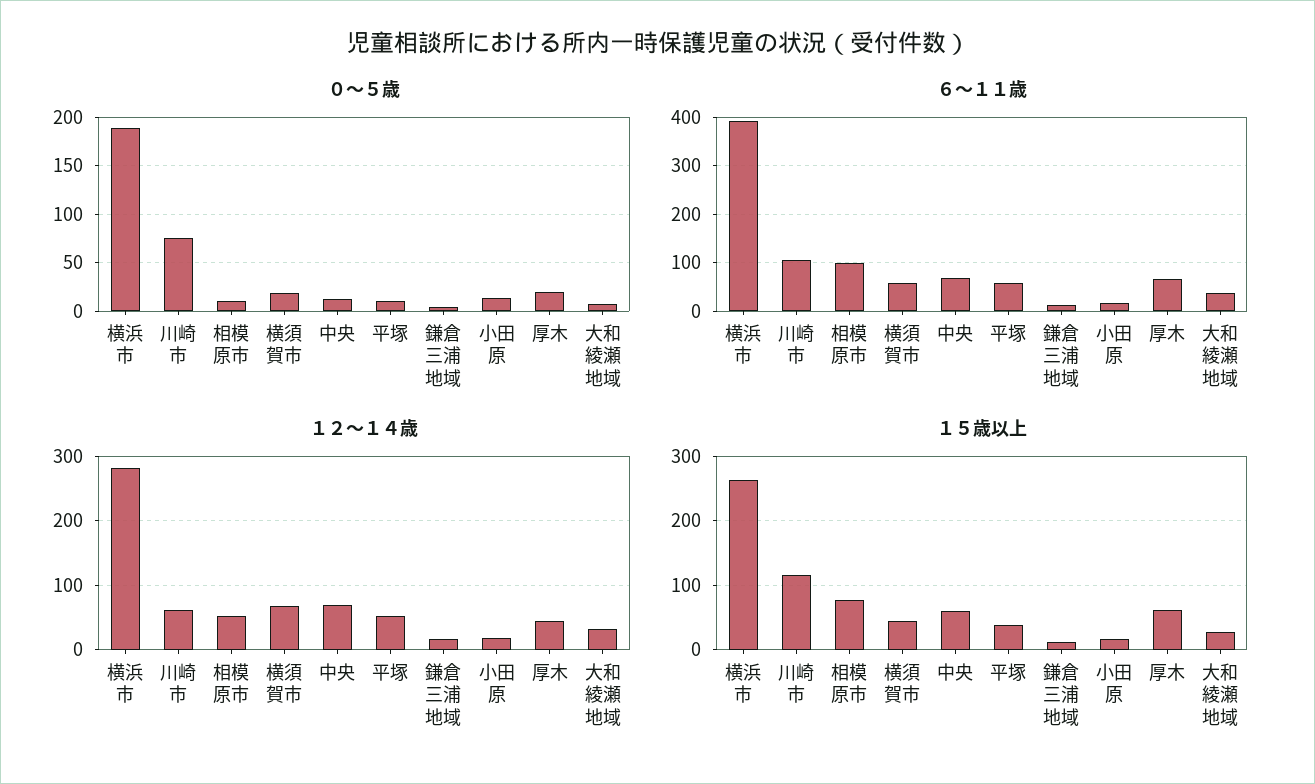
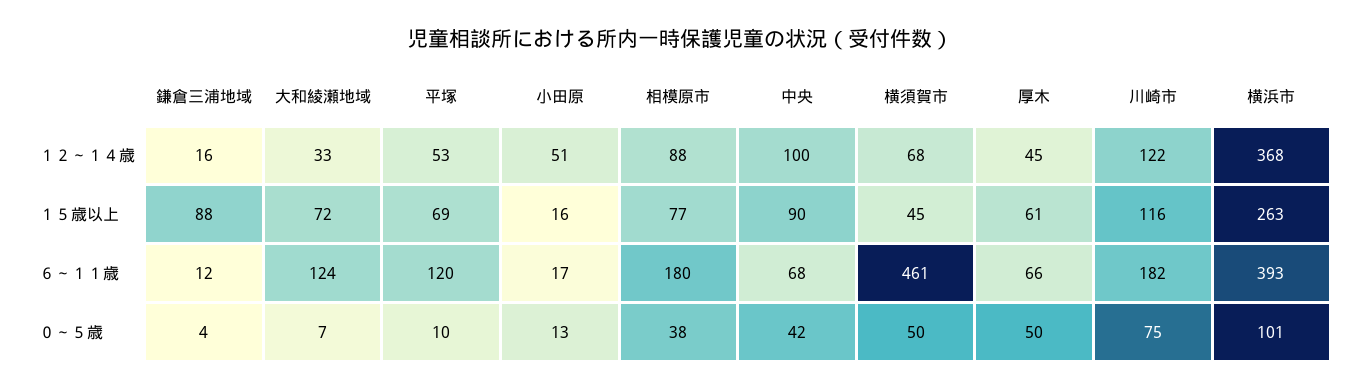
  {
    "０～５歳": {
-     "横浜市": 190,
+     "横浜市": 101,
      "川崎市": 75,
-     "相模原市": 10,
+     "相模原市": 38,
-     "横須賀市": 20,
+     "横須賀市": 50,
-     "中央": 10,
+     "中央": 42,
      "平塚": 10,
      "鎌倉三浦地域": 4,
      "小田原": 13,
-     "厚木": 20,
+     "厚木": 50,
      "大和綾瀬地域": 7
    },
    "６～１１歳": {
      "横浜市": 393,
-     "川崎市": 100,
+     "川崎市": 182,
-     "相模原市": 100,
+     "相模原市": 180,
-     "横須賀市": 60,
+     "横須賀市": 461,
      "中央": 68,
-     "平塚": 60,
+     "平塚": 120,
      "鎌倉三浦地域": 12,
      "小田原": 17,
      "厚木": 66,
-     "大和綾瀬地域": 40
+     "大和綾瀬地域": 124
    },
    "１２～１４歳": {
-     "横浜市": 280,
+     "横浜市": 368,
-     "川崎市": 60,
+     "川崎市": 122,
-     "相模原市": 50,
+     "相模原市": 88,
      "横須賀市": 68,
-     "中央": 70,
+     "中央": 100,
      "平塚": 53,
      "鎌倉三浦地域": 16,
-     "小田原": 20,
+     "小田原": 51,
      "厚木": 45,
      "大和綾瀬地域": 33
    },
    "１５歳以上": {
      "横浜市": 263,
      "川崎市": 116,
      "相模原市": 77,
      "横須賀市": 45,
-     "中央": 60,
+     "中央": 90,
-     "平塚": 40,
+     "平塚": 69,
-     "鎌倉三浦地域": 10,
+     "鎌倉三浦地域": 88,
      "小田原": 16,
      "厚木": 61,
-     "大和綾瀬地域": 30
+     "大和綾瀬地域": 72
    }
  }

